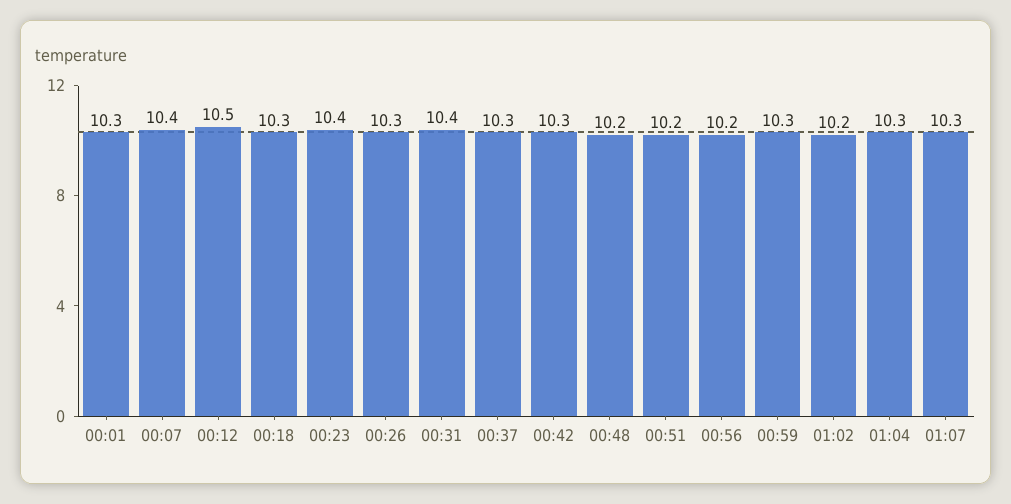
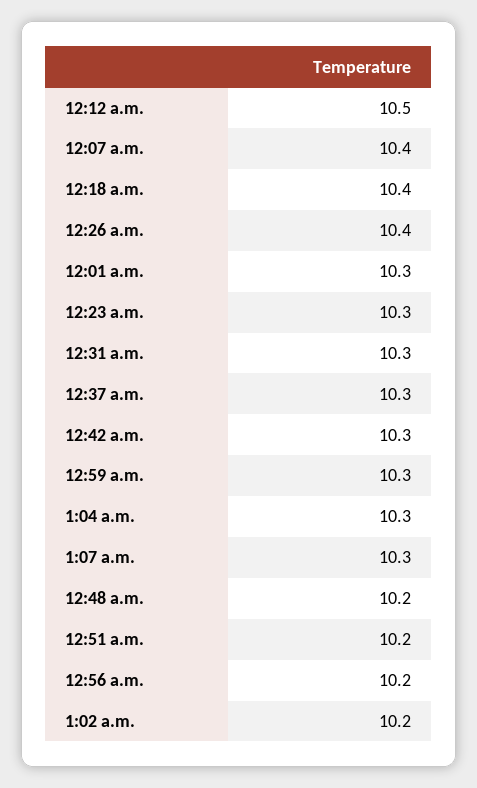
  {
    "00:01": 10.3,
    "00:07": 10.4,
    "00:12": 10.5,
-   "00:18": 10.3,
+   "00:18": 10.4,
-   "00:23": 10.4,
+   "00:23": 10.3,
-   "00:26": 10.3,
+   "00:26": 10.4,
-   "00:31": 10.4,
+   "00:31": 10.3,
    "00:37": 10.3,
    "00:42": 10.3,
    "00:48": 10.2,
    "00:51": 10.2,
    "00:56": 10.2,
    "00:59": 10.3,
    "01:02": 10.2,
    "01:04": 10.3,
    "01:07": 10.3
  }

